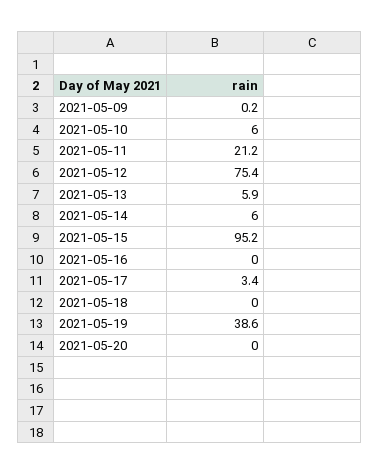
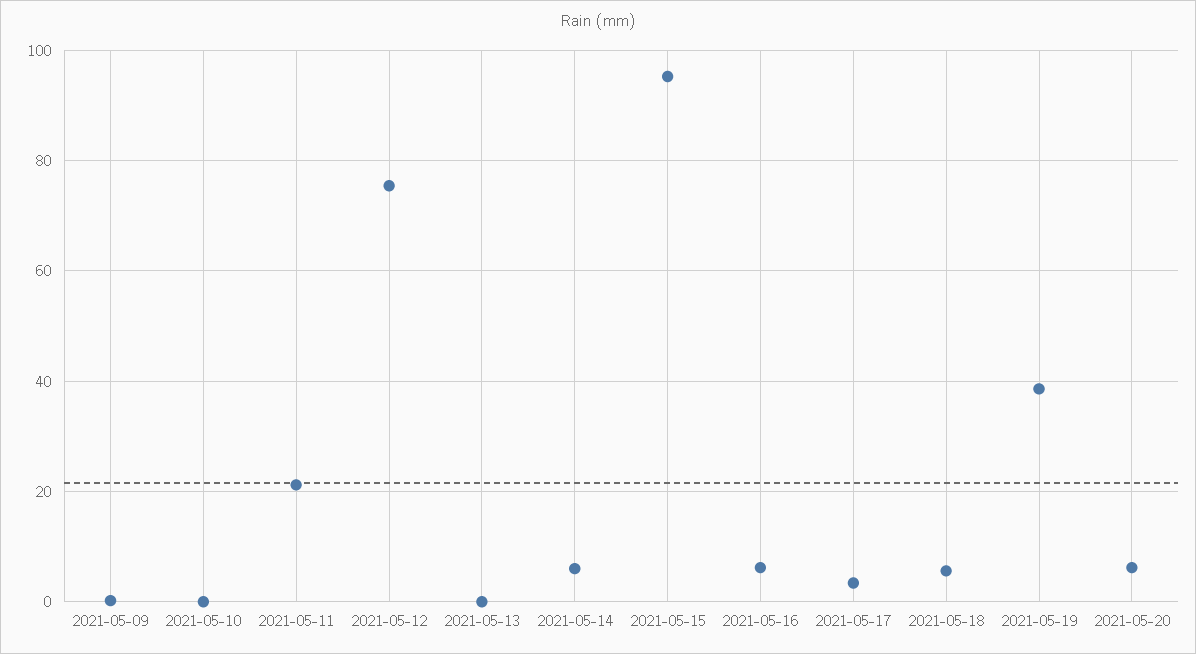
  {
    "2021-05-09": 0.2,
-   "2021-05-10": 6,
+   "2021-05-10": 0,
    "2021-05-11": 21.2,
    "2021-05-12": 75.4,
-   "2021-05-13": 5.9,
+   "2021-05-13": 0,
    "2021-05-14": 6,
    "2021-05-15": 95.2,
-   "2021-05-16": 0,
+   "2021-05-16": 6,
    "2021-05-17": 3.4,
-   "2021-05-18": 0,
+   "2021-05-18": 6,
    "2021-05-19": 38.6,
-   "2021-05-20": 0
+   "2021-05-20": 6
  }

